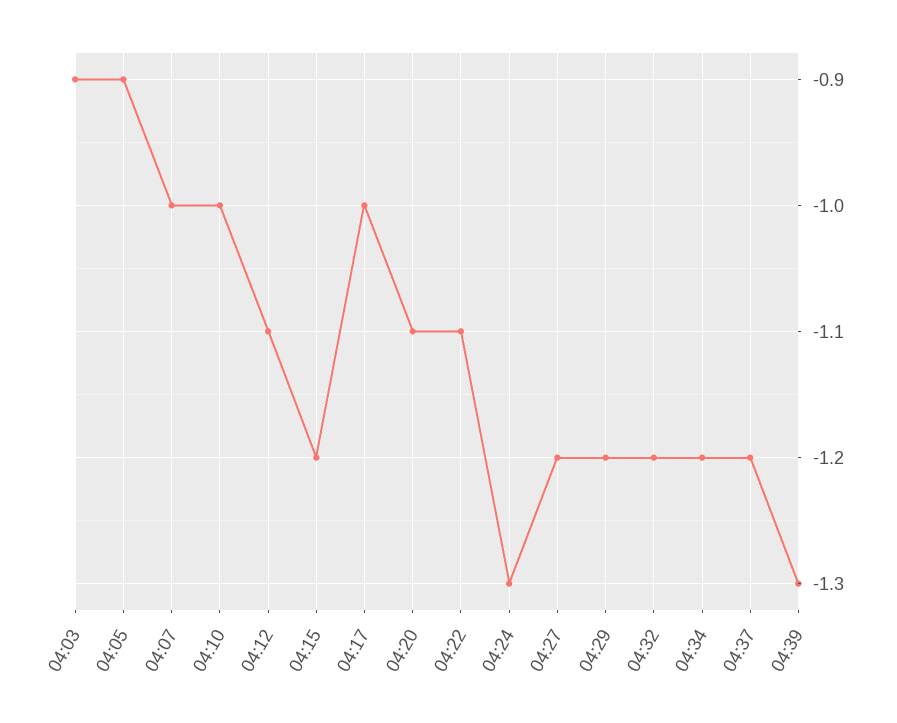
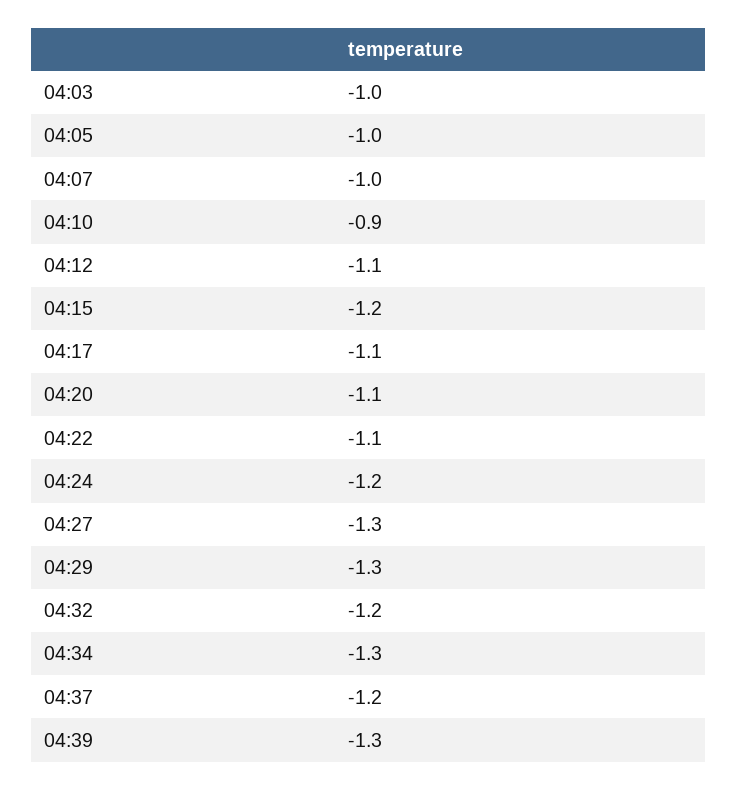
  {
-   "04:03": -0.9,
+   "04:03": -1,
-   "04:05": -0.9,
+   "04:05": -1,
    "04:07": -1,
-   "04:10": -1,
+   "04:10": -0.9,
    "04:12": -1.1,
    "04:15": -1.2,
-   "04:17": -1,
+   "04:17": -1.1,
    "04:20": -1.1,
    "04:22": -1.1,
-   "04:24": -1.3,
+   "04:24": -1.2,
-   "04:27": -1.2,
+   "04:27": -1.3,
-   "04:29": -1.2,
+   "04:29": -1.3,
    "04:32": -1.2,
-   "04:34": -1.2,
+   "04:34": -1.3,
    "04:37": -1.2,
    "04:39": -1.3
  }

